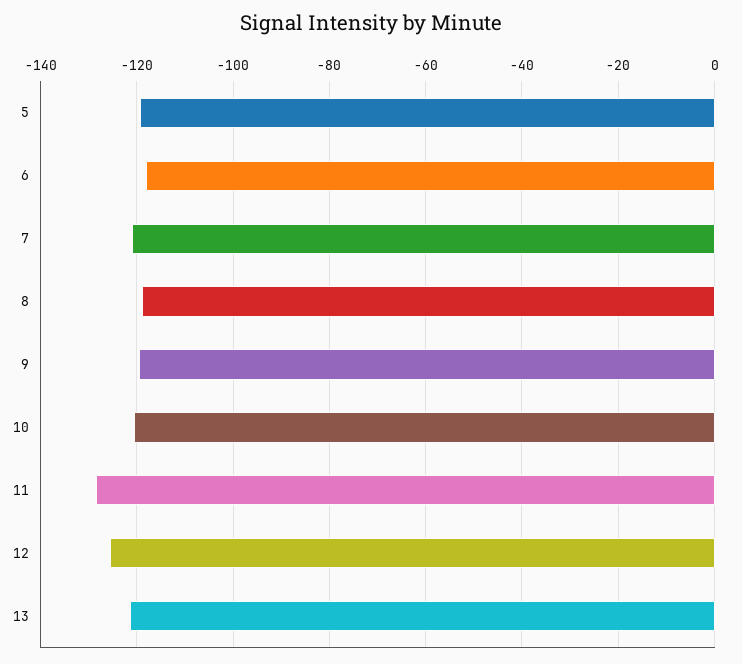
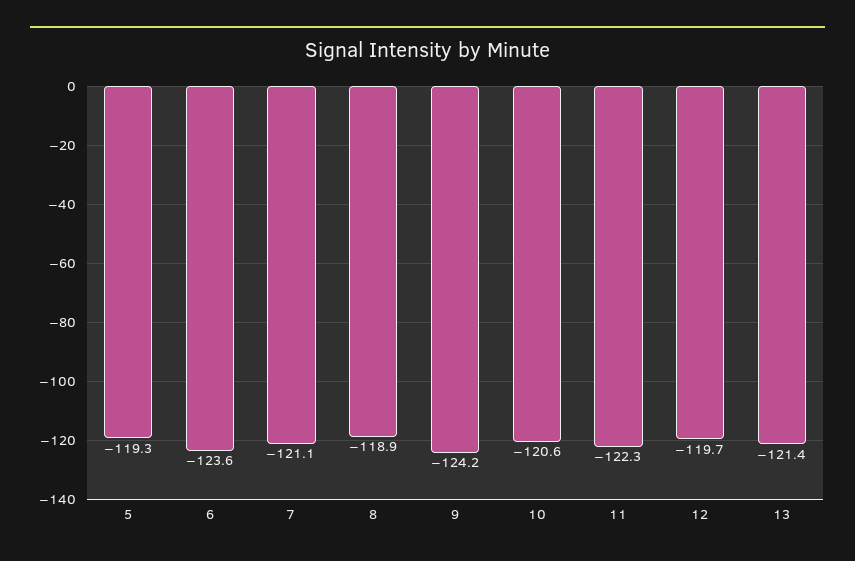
  {
    "5": -119.3,
-   "6": -118,
+   "6": -123.6,
    "7": -121.1,
    "8": -118.9,
-   "9": -120,
+   "9": -124.2,
    "10": -120.6,
-   "11": -128,
+   "11": -122.3,
-   "12": -126,
+   "12": -119.7,
    "13": -121.4
  }

